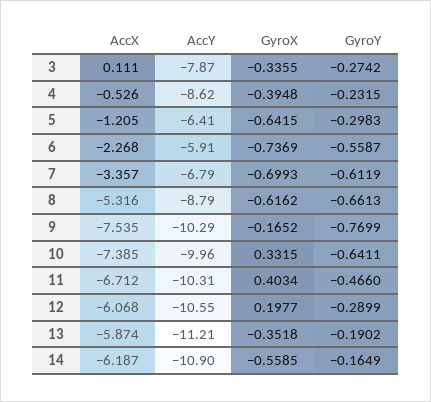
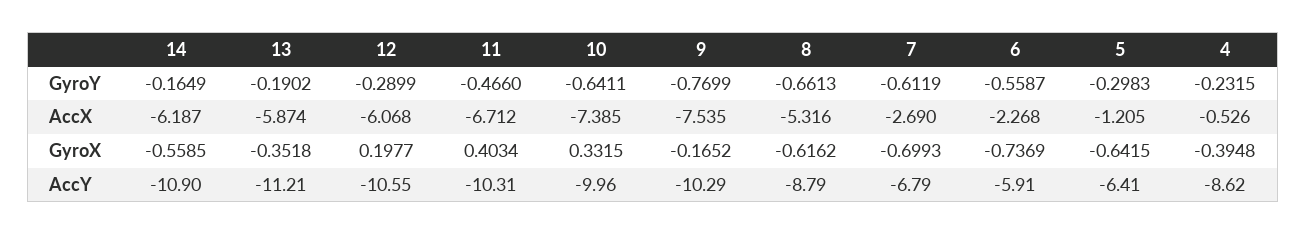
  {
    "AccX": {
-     "3": 0.111,
      "4": -0.526,
      "5": -1.205,
      "6": -2.268,
-     "7": -3.357,
+     "7": -2.69,
      "8": -5.316,
      "9": -7.535,
      "10": -7.385,
      "11": -6.712,
      "12": -6.068,
      "13": -5.874,
      "14": -6.187
    },
    "AccY": {
-     "3": -7.87,
      "4": -8.62,
      "5": -6.41,
      "6": -5.91,
      "7": -6.79,
      "8": -8.79,
      "9": -10.29,
      "10": -9.96,
      "11": -10.31,
      "12": -10.55,
      "13": -11.21,
      "14": -10.9
    },
    "GyroX": {
-     "3": -0.3355,
      "4": -0.3948,
      "5": -0.6415,
      "6": -0.7369,
      "7": -0.6993,
      "8": -0.6162,
      "9": -0.1652,
      "10": 0.3315,
      "11": 0.4034,
      "12": 0.1977,
      "13": -0.3518,
      "14": -0.5585
    },
    "GyroY": {
-     "3": -0.2742,
      "4": -0.2315,
      "5": -0.2983,
      "6": -0.5587,
      "7": -0.6119,
      "8": -0.6613,
      "9": -0.7699,
      "10": -0.6411,
      "11": -0.466,
      "12": -0.2899,
      "13": -0.1902,
      "14": -0.1649
    }
  }

